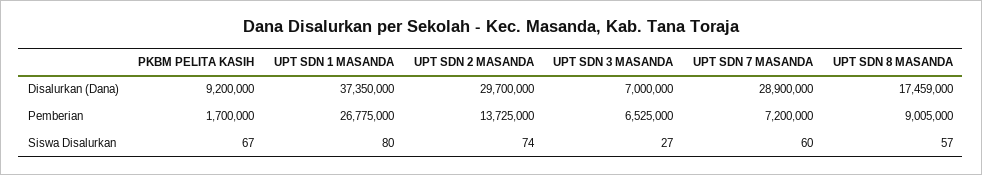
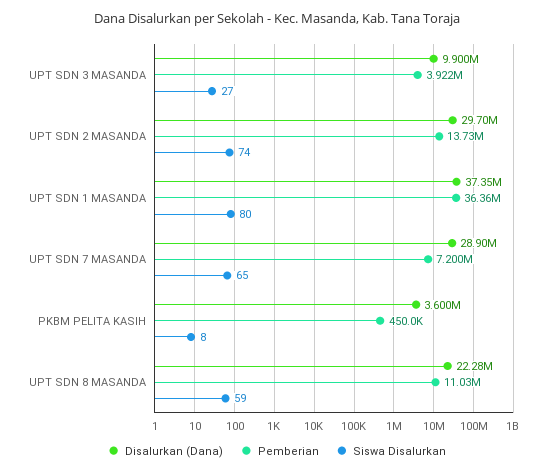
  {
    "Disalurkan (Dana)": {
-     "PKBM PELITA KASIH": 9200000,
+     "PKBM PELITA KASIH": 3600000,
      "UPT SDN 1 MASANDA": 37350000,
      "UPT SDN 2 MASANDA": 29700000,
-     "UPT SDN 3 MASANDA": 7000000,
+     "UPT SDN 3 MASANDA": 9900000,
      "UPT SDN 7 MASANDA": 28900000,
-     "UPT SDN 8 MASANDA": 17459000
+     "UPT SDN 8 MASANDA": 22280000
    },
    "Pemberian": {
-     "PKBM PELITA KASIH": 1700000,
+     "PKBM PELITA KASIH": 450000,
-     "UPT SDN 1 MASANDA": 26775000,
+     "UPT SDN 1 MASANDA": 36360000,
      "UPT SDN 2 MASANDA": 13725000,
-     "UPT SDN 3 MASANDA": 6525000,
+     "UPT SDN 3 MASANDA": 3922000,
      "UPT SDN 7 MASANDA": 7200000,
-     "UPT SDN 8 MASANDA": 9005000
+     "UPT SDN 8 MASANDA": 11030000
    },
    "Siswa Disalurkan": {
-     "PKBM PELITA KASIH": 67,
+     "PKBM PELITA KASIH": 8,
      "UPT SDN 1 MASANDA": 80,
      "UPT SDN 2 MASANDA": 74,
      "UPT SDN 3 MASANDA": 27,
-     "UPT SDN 7 MASANDA": 60,
+     "UPT SDN 7 MASANDA": 65,
-     "UPT SDN 8 MASANDA": 57
+     "UPT SDN 8 MASANDA": 59
    }
  }

